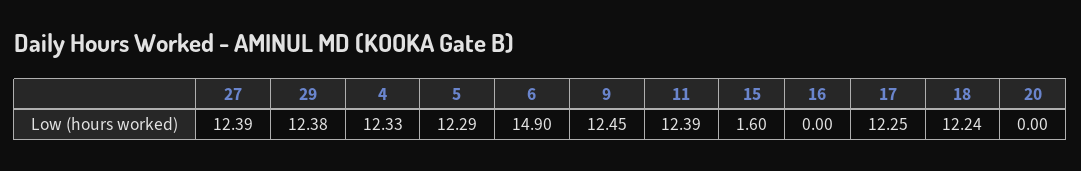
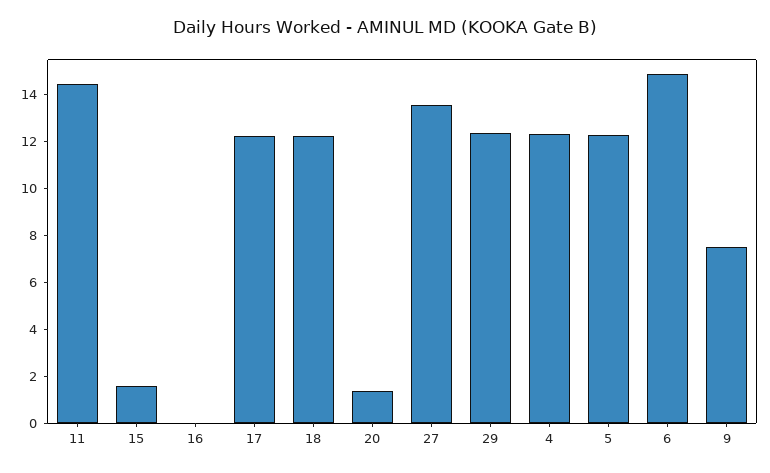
  {
-   "27": 12.39,
+   "27": 13.5,
    "29": 12.38,
    "4": 12.33,
    "5": 12.29,
    "6": 14.9,
-   "9": 12.45,
+   "9": 7.5,
-   "11": 12.39,
+   "11": 14.5,
    "15": 1.6,
    "16": 0,
    "17": 12.25,
    "18": 12.24,
-   "20": 0
+   "20": 1.5
  }

